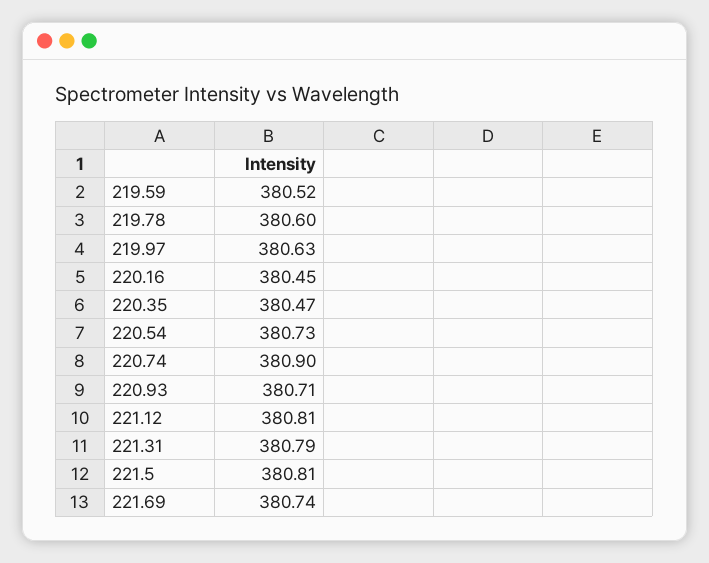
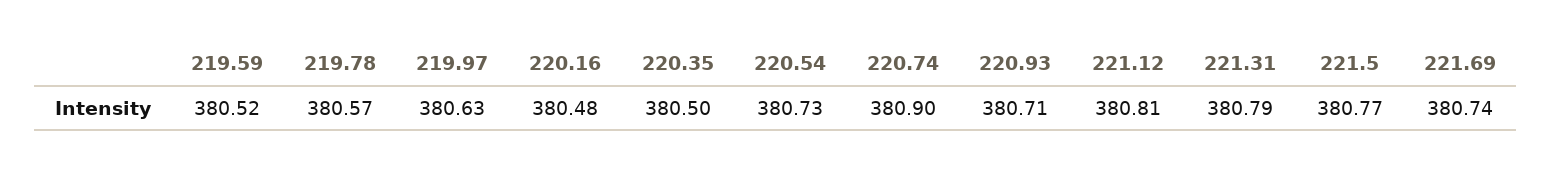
  {
    "219.59": 380.52,
-   "219.78": 380.6,
+   "219.78": 380.57,
    "219.97": 380.63,
-   "220.16": 380.45,
+   "220.16": 380.48,
-   "220.35": 380.47,
+   "220.35": 380.5,
    "220.54": 380.73,
    "220.74": 380.9,
    "220.93": 380.71,
    "221.12": 380.81,
    "221.31": 380.79,
-   "221.5": 380.81,
+   "221.5": 380.77,
    "221.69": 380.74
  }

